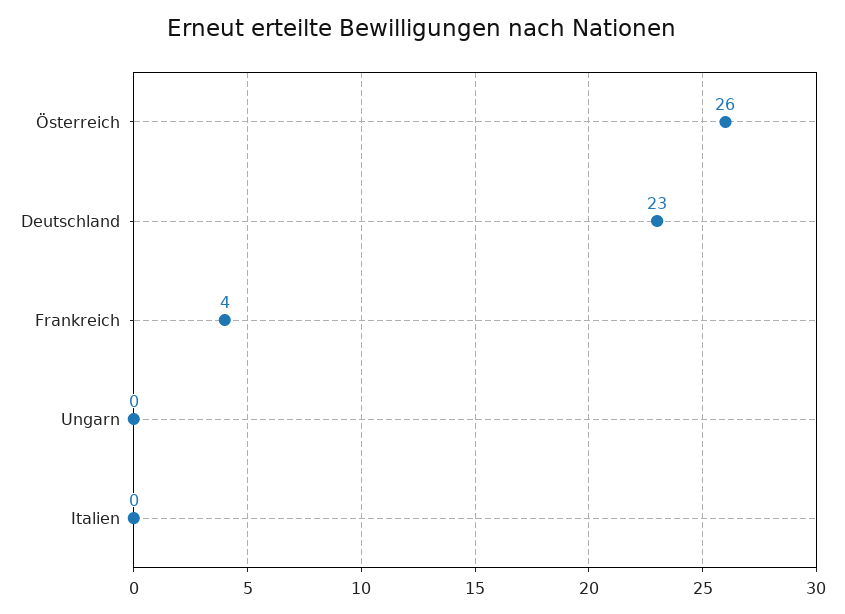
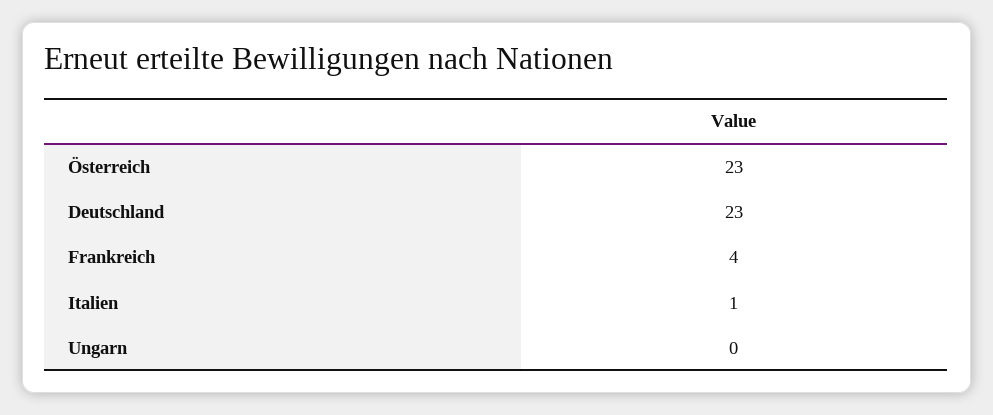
  {
-   "Österreich": 26,
+   "Österreich": 23,
    "Deutschland": 23,
    "Frankreich": 4,
    "Ungarn": 0,
-   "Italien": 0
+   "Italien": 1
  }

